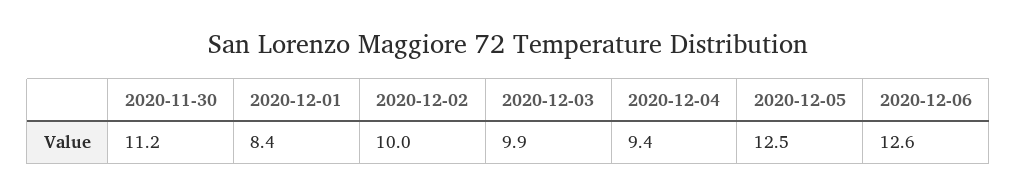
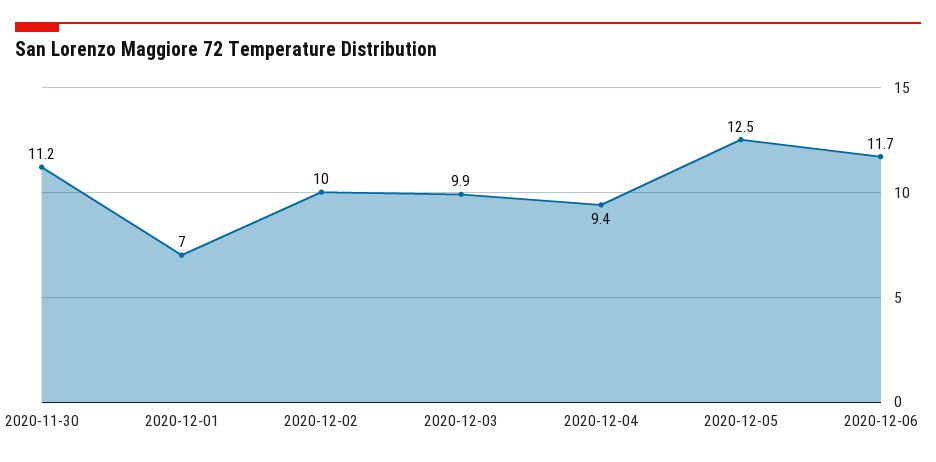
  {
    "2020-11-30": 11.2,
-   "2020-12-01": 8.4,
+   "2020-12-01": 7,
    "2020-12-02": 10,
    "2020-12-03": 9.9,
    "2020-12-04": 9.4,
    "2020-12-05": 12.5,
-   "2020-12-06": 12.6
+   "2020-12-06": 11.7
  }

